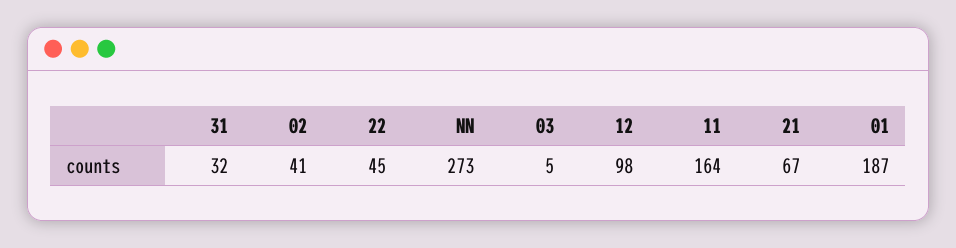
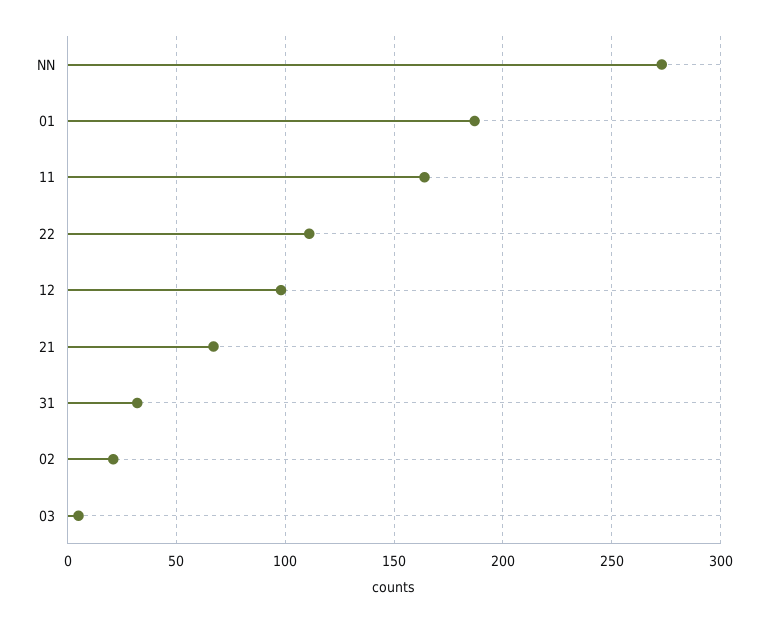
  {
    "31": 32,
-   "02": 41,
+   "02": 20,
-   "22": 45,
+   "22": 110,
    "NN": 273,
    "03": 5,
    "12": 98,
    "11": 164,
    "21": 67,
    "01": 187
  }

